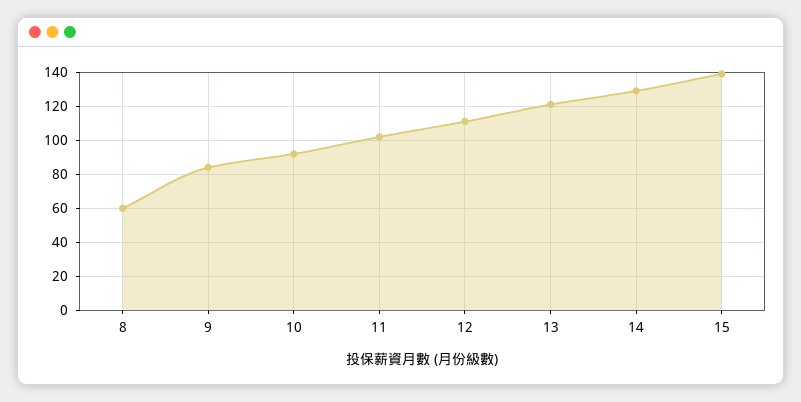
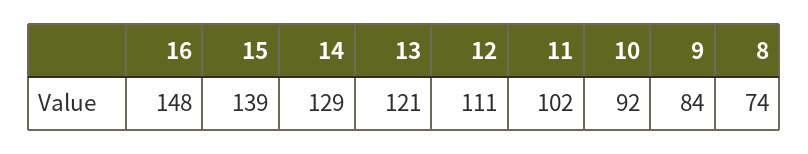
  {
-   "8": 60,
+   "8": 74,
    "9": 84,
    "10": 92,
    "11": 102,
    "12": 111,
    "13": 121,
    "14": 129,
-   "15": 139
+   "15": 139,
+   "16": 148
  }

